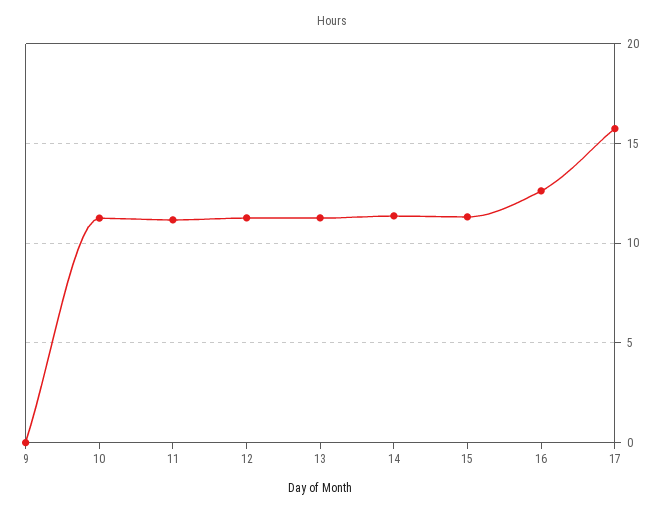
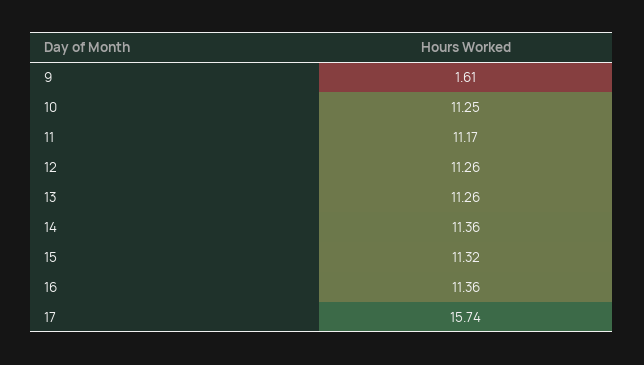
  {
-   "9": 0,
+   "9": 1.61,
    "10": 11.25,
    "11": 11.17,
    "12": 11.26,
    "13": 11.26,
    "14": 11.36,
    "15": 11.32,
-   "16": 12.5,
+   "16": 11.36,
    "17": 15.74
  }

